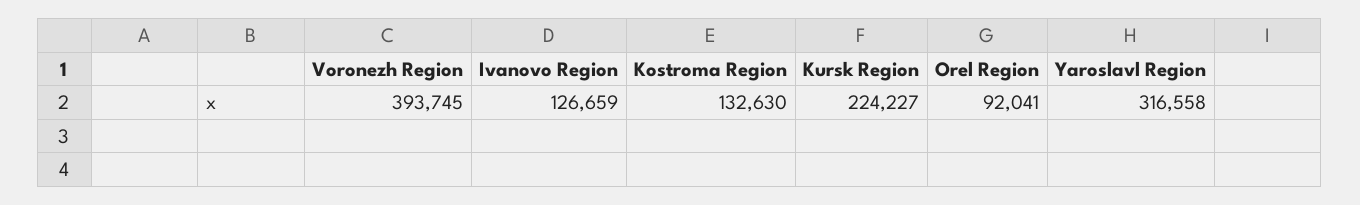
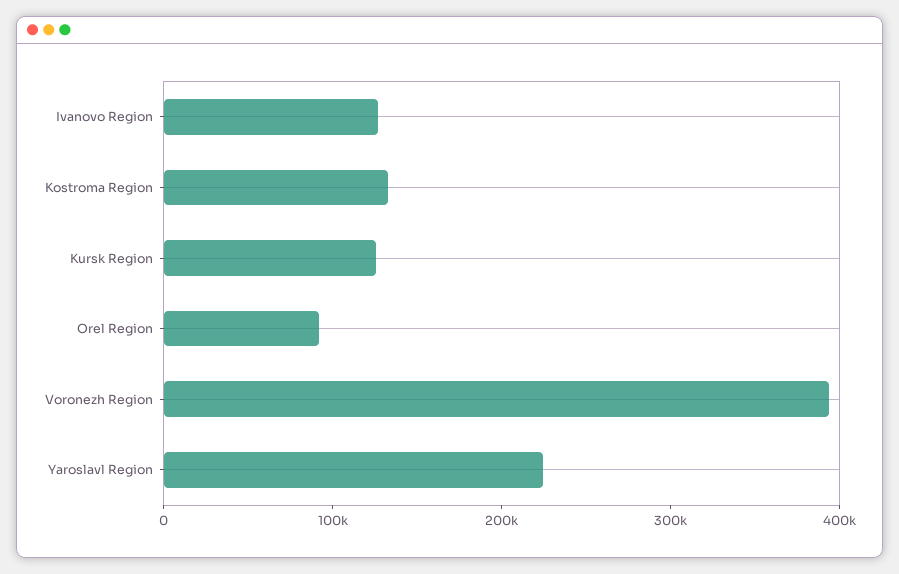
  {
    "Voronezh Region": 393745,
    "Ivanovo Region": 126659,
    "Kostroma Region": 132630,
-   "Kursk Region": 224227,
+   "Kursk Region": 120000,
    "Orel Region": 92041,
-   "Yaroslavl Region": 316558
+   "Yaroslavl Region": 220000
  }

